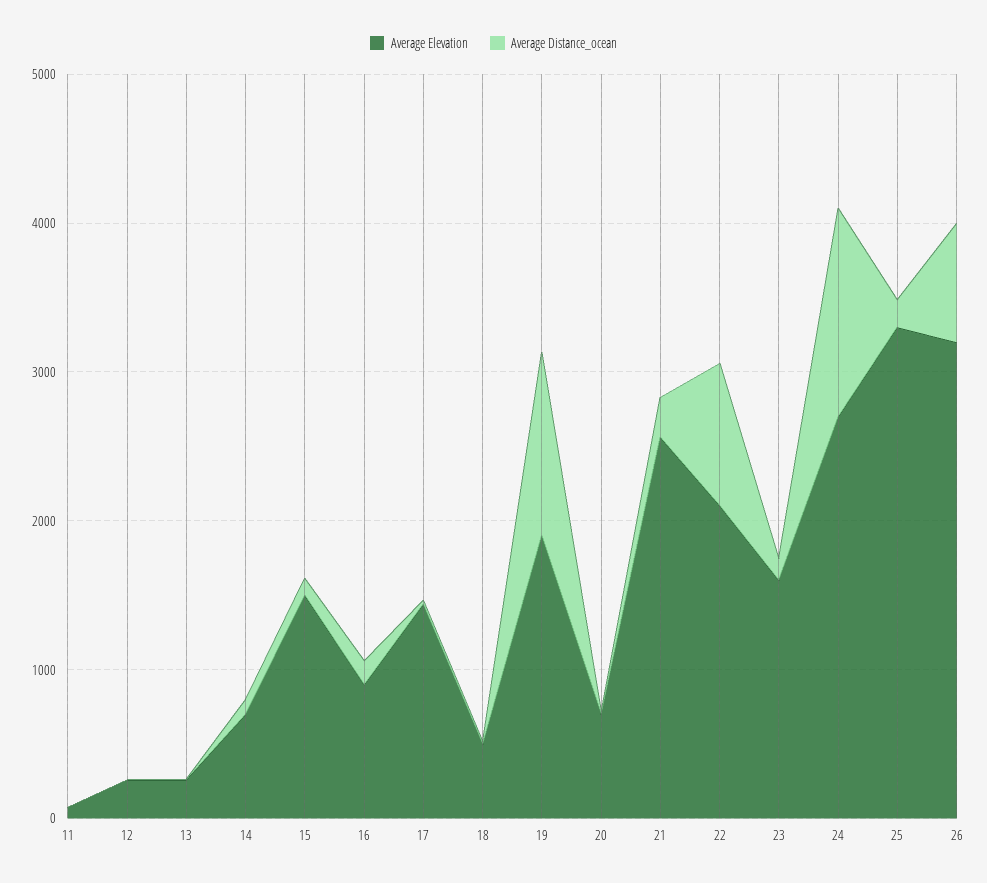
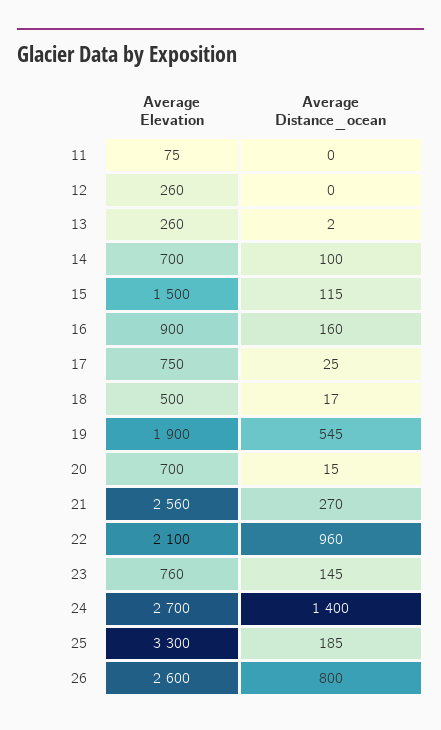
  {
    "Average Elevation": {
      "11": 75,
      "12": 260,
      "13": 260,
      "14": 700,
      "15": 1500,
      "16": 900,
-     "17": 1400,
+     "17": 750,
      "18": 500,
      "19": 1900,
      "20": 700,
      "21": 2560,
      "22": 2100,
-     "23": 1600,
+     "23": 760,
      "24": 2700,
      "25": 3300,
-     "26": 3200
+     "26": 2600
    },
    "Average Distance_ocean": {
      "11": 0,
      "12": 0,
      "13": 2,
      "14": 100,
      "15": 115,
      "16": 160,
      "17": 25,
      "18": 17,
-     "19": 1200,
+     "19": 545,
      "20": 15,
      "21": 270,
      "22": 960,
      "23": 145,
      "24": 1400,
      "25": 185,
      "26": 800
    }
  }

